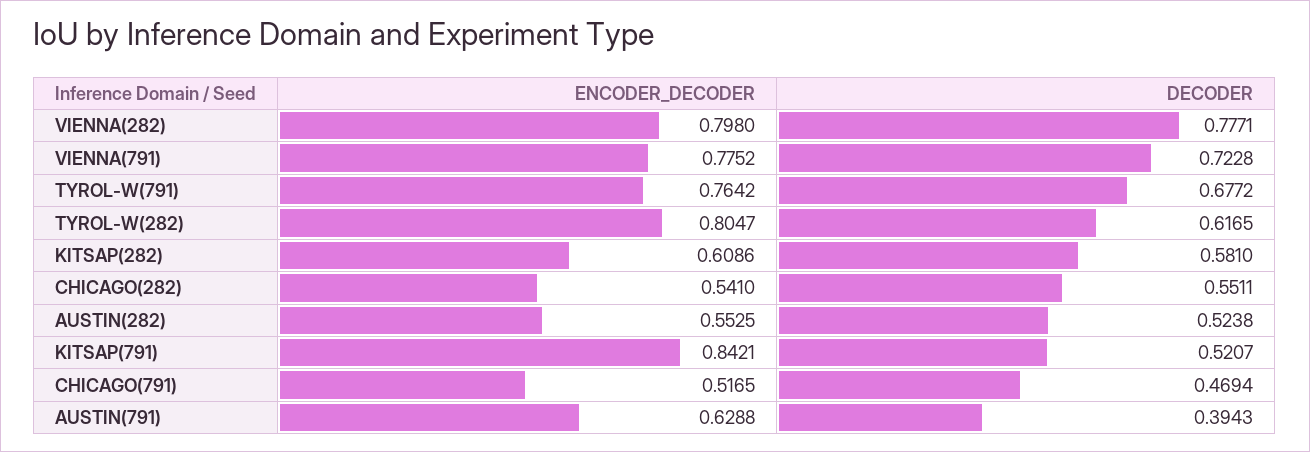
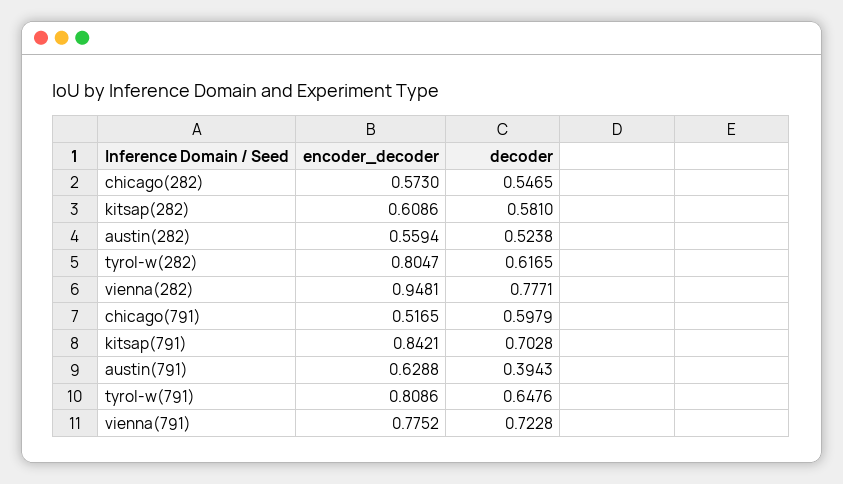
  {
    "ENCODER_DECODER": {
-     "VIENNA(282)": 0.798,
+     "VIENNA(282)": 0.9481,
      "VIENNA(791)": 0.7752,
-     "TYROL-W(791)": 0.7642,
+     "TYROL-W(791)": 0.8086,
      "TYROL-W(282)": 0.8047,
      "KITSAP(282)": 0.6086,
-     "CHICAGO(282)": 0.541,
+     "CHICAGO(282)": 0.573,
-     "AUSTIN(282)": 0.5525,
+     "AUSTIN(282)": 0.5594,
      "KITSAP(791)": 0.8421,
      "CHICAGO(791)": 0.5165,
      "AUSTIN(791)": 0.6288
    },
    "DECODER": {
      "VIENNA(282)": 0.7771,
      "VIENNA(791)": 0.7228,
-     "TYROL-W(791)": 0.6772,
+     "TYROL-W(791)": 0.6476,
      "TYROL-W(282)": 0.6165,
      "KITSAP(282)": 0.581,
-     "CHICAGO(282)": 0.5511,
+     "CHICAGO(282)": 0.5465,
      "AUSTIN(282)": 0.5238,
-     "KITSAP(791)": 0.5207,
+     "KITSAP(791)": 0.7028,
-     "CHICAGO(791)": 0.4694,
+     "CHICAGO(791)": 0.5979,
      "AUSTIN(791)": 0.3943
    }
  }

